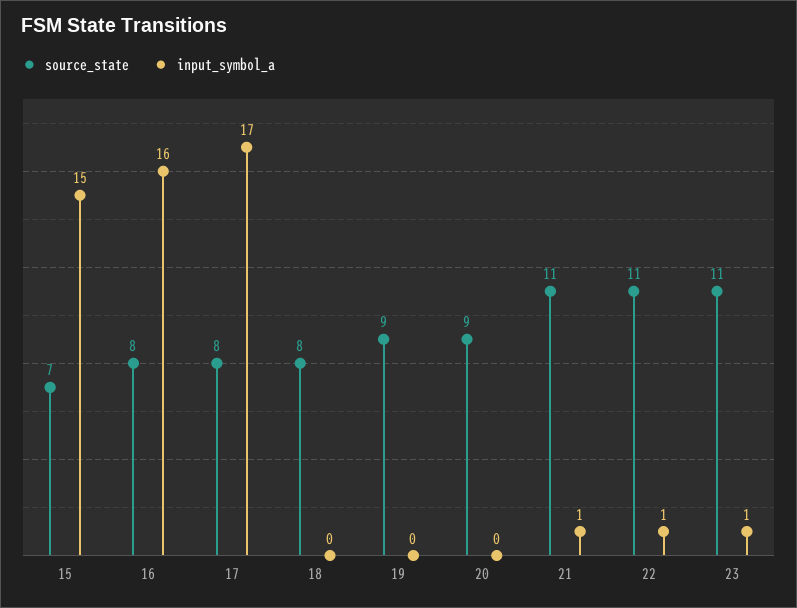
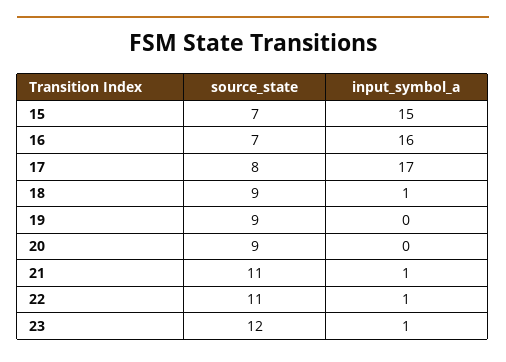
  {
    "source_state": {
      "15": 7,
-     "16": 8,
+     "16": 7,
      "17": 8,
-     "18": 8,
+     "18": 9,
      "19": 9,
      "20": 9,
      "21": 11,
      "22": 11,
-     "23": 11
+     "23": 12
    },
    "input_symbol_a": {
      "15": 15,
      "16": 16,
      "17": 17,
-     "18": 0,
+     "18": 1,
      "19": 0,
      "20": 0,
      "21": 1,
      "22": 1,
      "23": 1
    }
  }

